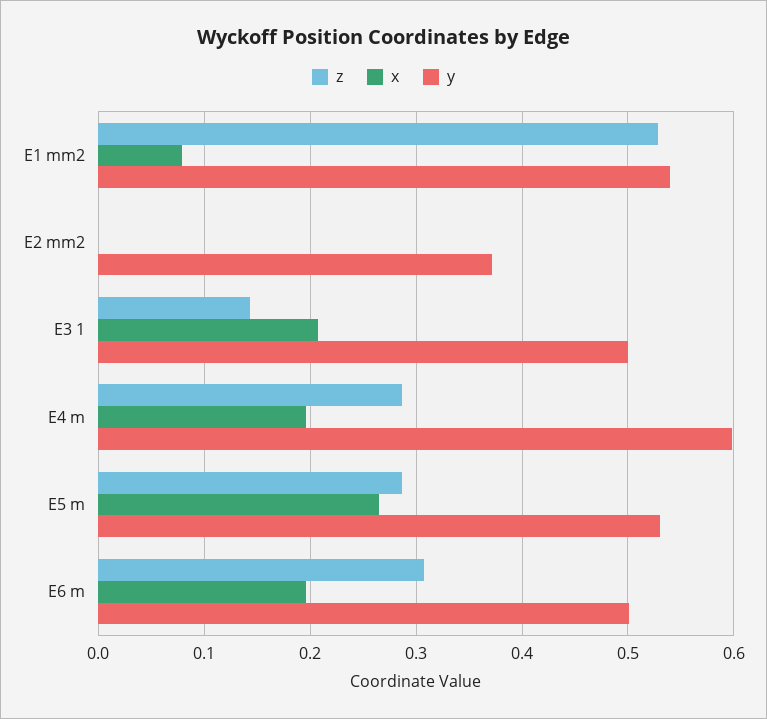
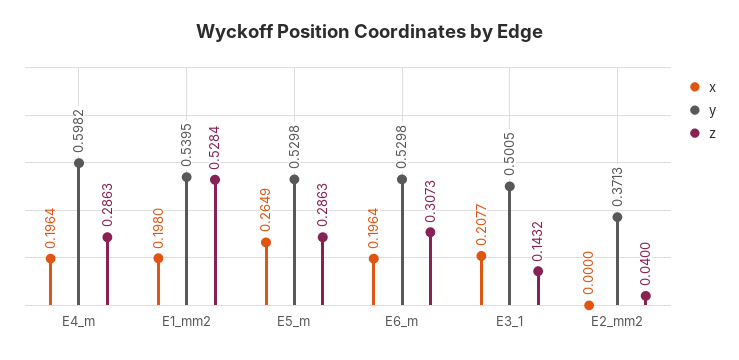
  {
    "z": {
      "E1 mm2": 0.5284,
-     "E2 mm2": 0,
+     "E2 mm2": 0.04,
      "E3 1": 0.1432,
      "E4 m": 0.2863,
      "E5 m": 0.2863,
      "E6 m": 0.3073
    },
    "x": {
-     "E1 mm2": 0.08,
+     "E1 mm2": 0.198,
      "E2 mm2": 0,
      "E3 1": 0.2077,
      "E4 m": 0.1964,
      "E5 m": 0.2649,
      "E6 m": 0.1964
    },
    "y": {
      "E1 mm2": 0.5395,
      "E2 mm2": 0.3713,
      "E3 1": 0.5005,
      "E4 m": 0.5982,
      "E5 m": 0.5298,
-     "E6 m": 0.5
+     "E6 m": 0.5298
    }
  }

